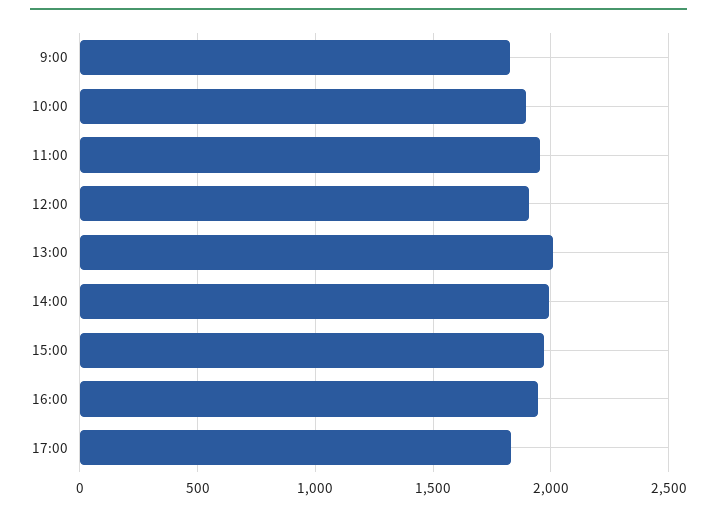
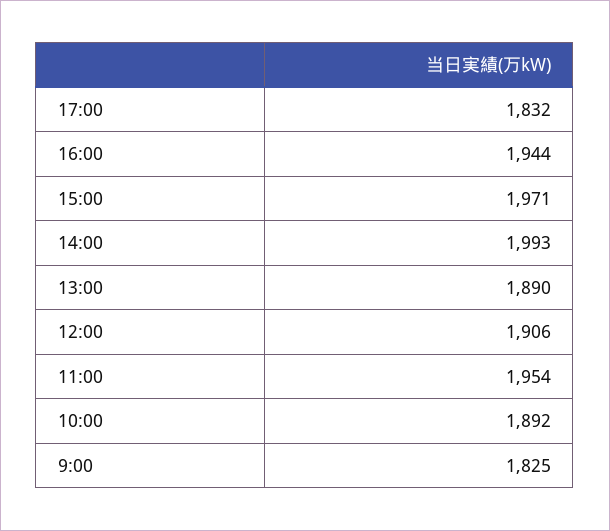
  {
    "9:00": 1825,
    "10:00": 1892,
    "11:00": 1954,
    "12:00": 1906,
-   "13:00": 2000,
+   "13:00": 1890,
    "14:00": 1993,
    "15:00": 1971,
    "16:00": 1944,
    "17:00": 1832
  }

